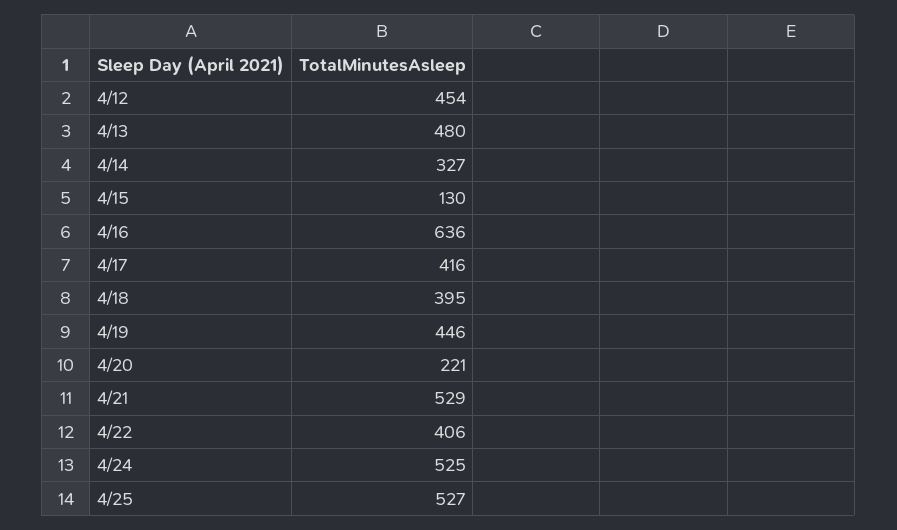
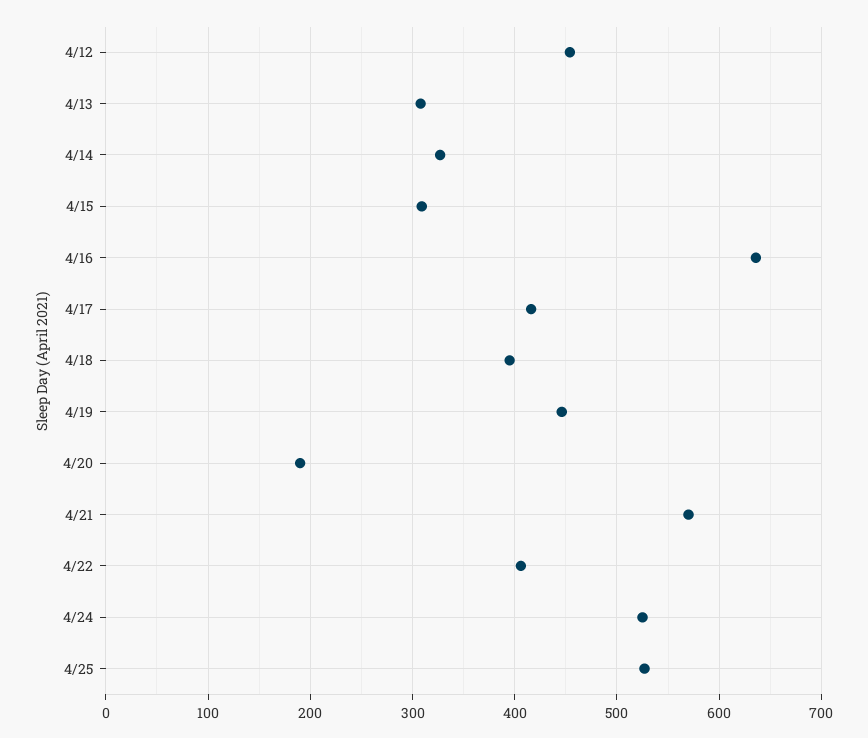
  {
    "4/12": 454,
-   "4/13": 480,
+   "4/13": 310,
    "4/14": 327,
-   "4/15": 130,
+   "4/15": 310,
    "4/16": 636,
    "4/17": 416,
    "4/18": 395,
    "4/19": 446,
-   "4/20": 221,
+   "4/20": 190,
-   "4/21": 529,
+   "4/21": 570,
    "4/22": 406,
    "4/24": 525,
    "4/25": 527
  }

